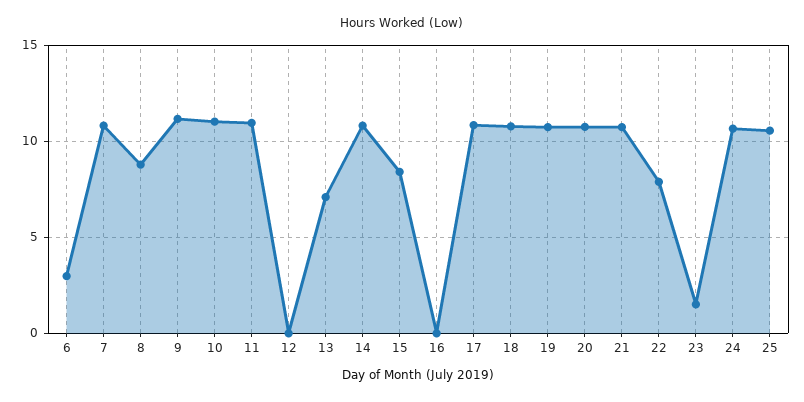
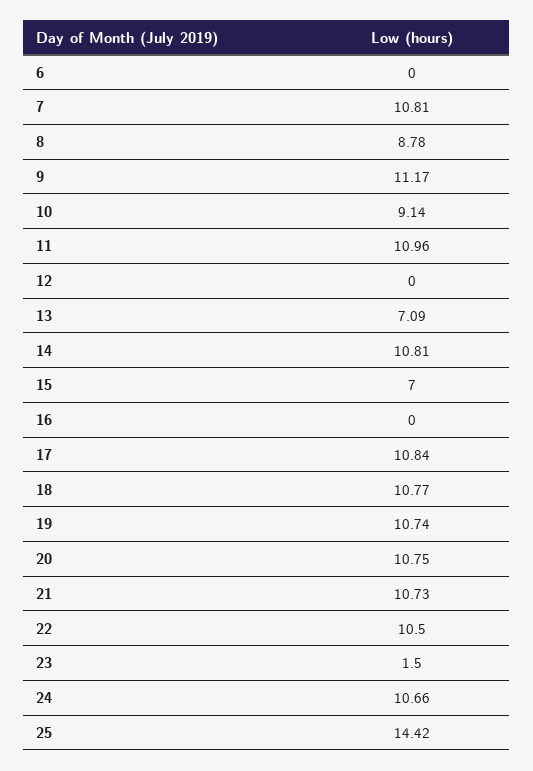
  {
-   "6": 3,
+   "6": 0,
    "7": 10.81,
    "8": 8.78,
    "9": 11.17,
-   "10": 11,
+   "10": 9.14,
    "11": 10.96,
    "12": 0,
    "13": 7.09,
    "14": 10.81,
-   "15": 8.5,
+   "15": 7,
    "16": 0,
    "17": 10.84,
    "18": 10.77,
    "19": 10.74,
    "20": 10.75,
    "21": 10.73,
-   "22": 8,
+   "22": 10.5,
    "23": 1.5,
    "24": 10.66,
-   "25": 10.5
+   "25": 14.42
  }

